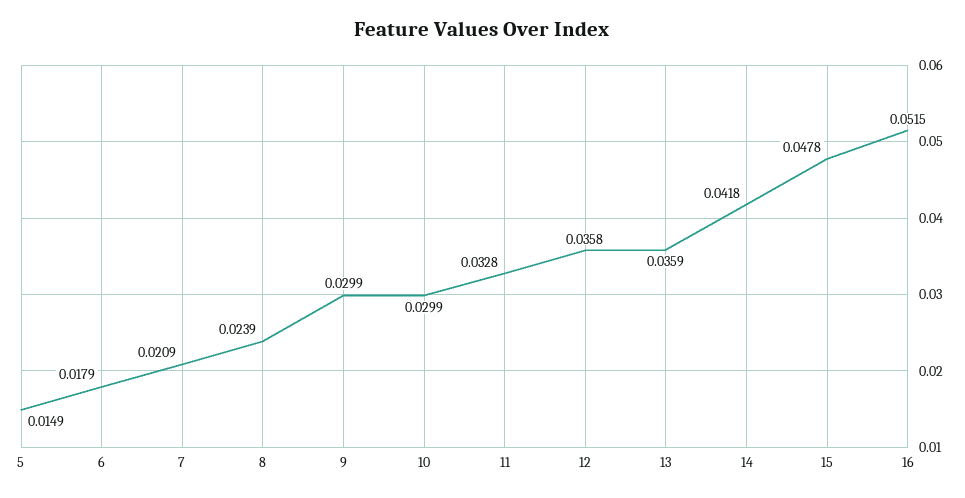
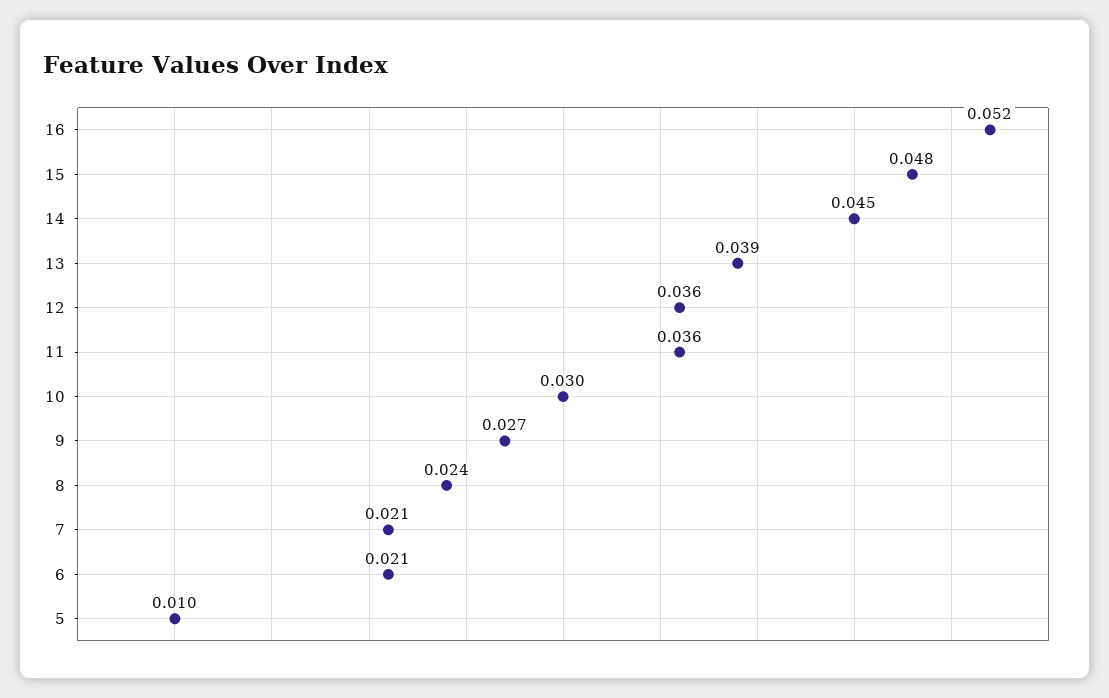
  {
-   "5": 0.0149,
+   "5": 0.01,
-   "6": 0.0179,
+   "6": 0.021,
    "7": 0.0209,
    "8": 0.0239,
-   "9": 0.0299,
+   "9": 0.027,
    "10": 0.0299,
-   "11": 0.0328,
+   "11": 0.036,
    "12": 0.0358,
-   "13": 0.0359,
+   "13": 0.039,
-   "14": 0.0418,
+   "14": 0.045,
    "15": 0.0478,
    "16": 0.0515
  }

